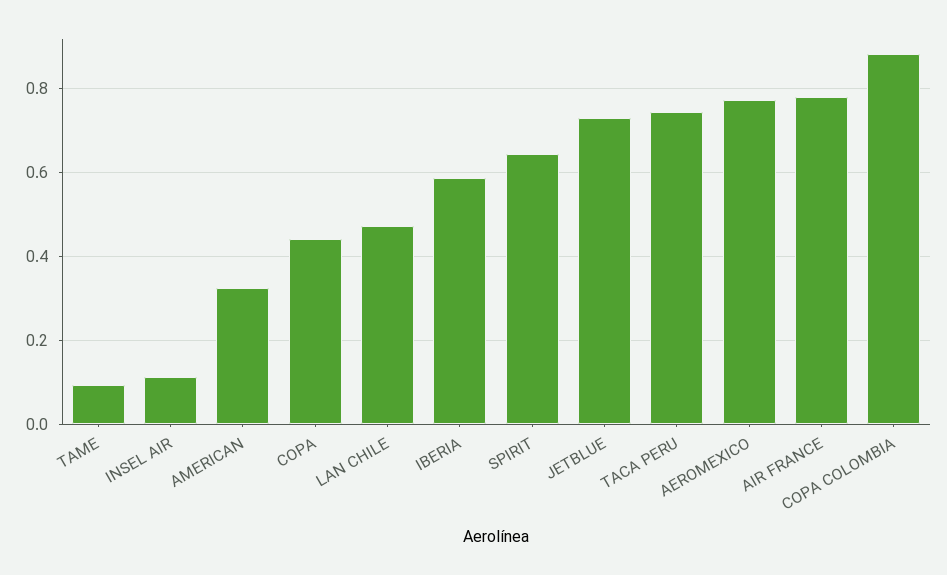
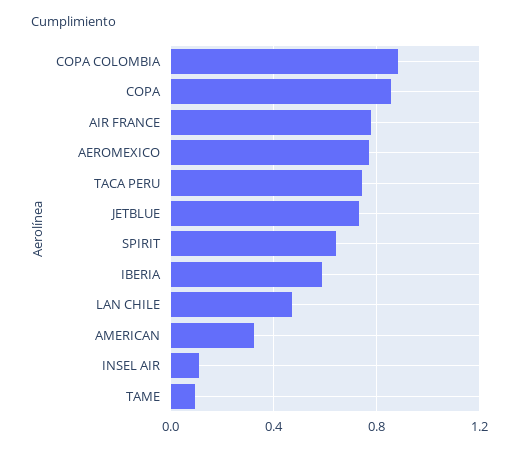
  {
    "TAME": 0.1,
    "INSEL AIR": 0.12,
    "AMERICAN": 0.32,
-   "COPA": 0.44,
+   "COPA": 0.85,
    "LAN CHILE": 0.48,
    "IBERIA": 0.58,
    "SPIRIT": 0.64,
    "JETBLUE": 0.74,
    "TACA PERU": 0.74,
    "AEROMEXICO": 0.78,
    "AIR FRANCE": 0.78,
    "COPA COLOMBIA": 0.88
  }

